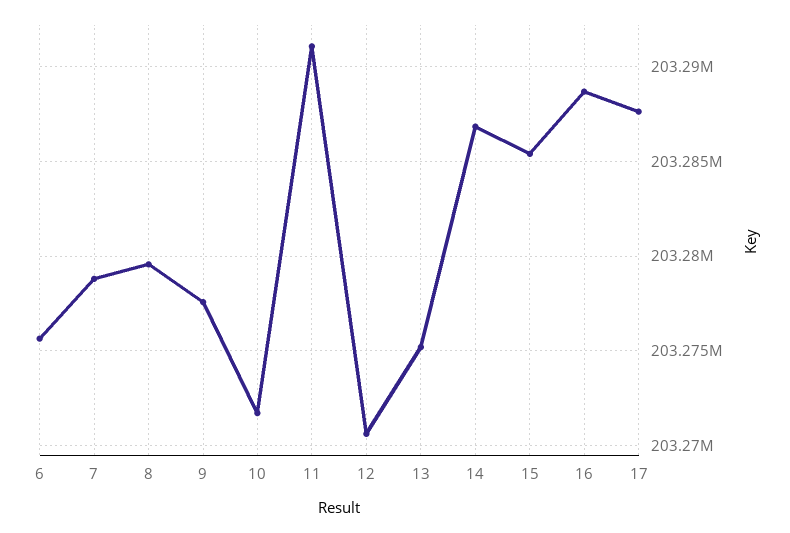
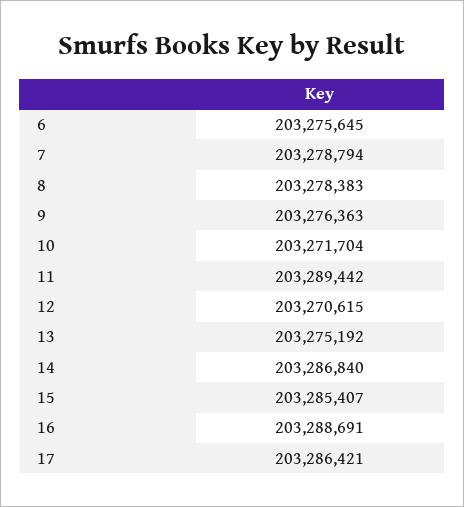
  {
    "6": 203275645,
    "7": 203278794,
-   "8": 203279500,
+   "8": 203278383,
-   "9": 203277500,
+   "9": 203276363,
    "10": 203271704,
-   "11": 203291000,
+   "11": 203289442,
    "12": 203270615,
    "13": 203275192,
    "14": 203286840,
    "15": 203285407,
    "16": 203288691,
-   "17": 203287500
+   "17": 203286421
  }

